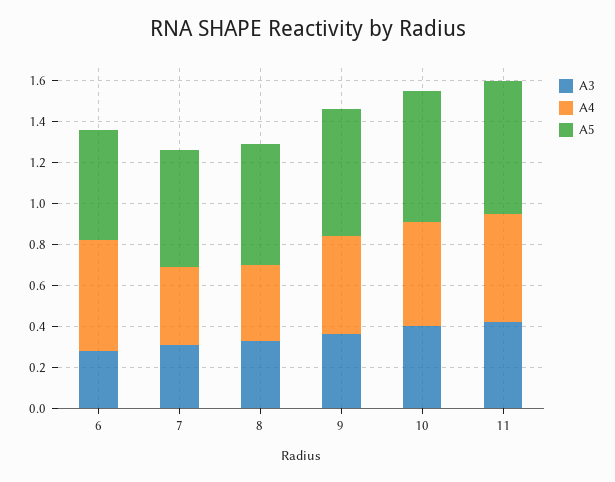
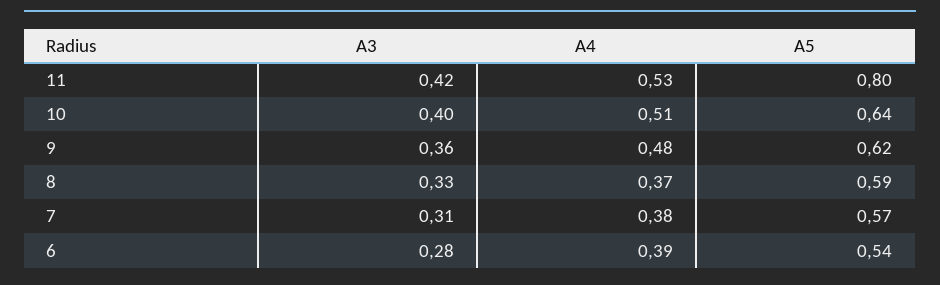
  {
    "A3": {
      "6": 0.28,
      "7": 0.31,
      "8": 0.33,
      "9": 0.36,
      "10": 0.4,
      "11": 0.42
    },
    "A4": {
-     "6": 0.55,
+     "6": 0.39,
      "7": 0.38,
      "8": 0.37,
      "9": 0.48,
      "10": 0.51,
      "11": 0.53
    },
    "A5": {
      "6": 0.54,
      "7": 0.57,
      "8": 0.59,
      "9": 0.62,
      "10": 0.64,
-     "11": 0.65
+     "11": 0.8
    }
  }

